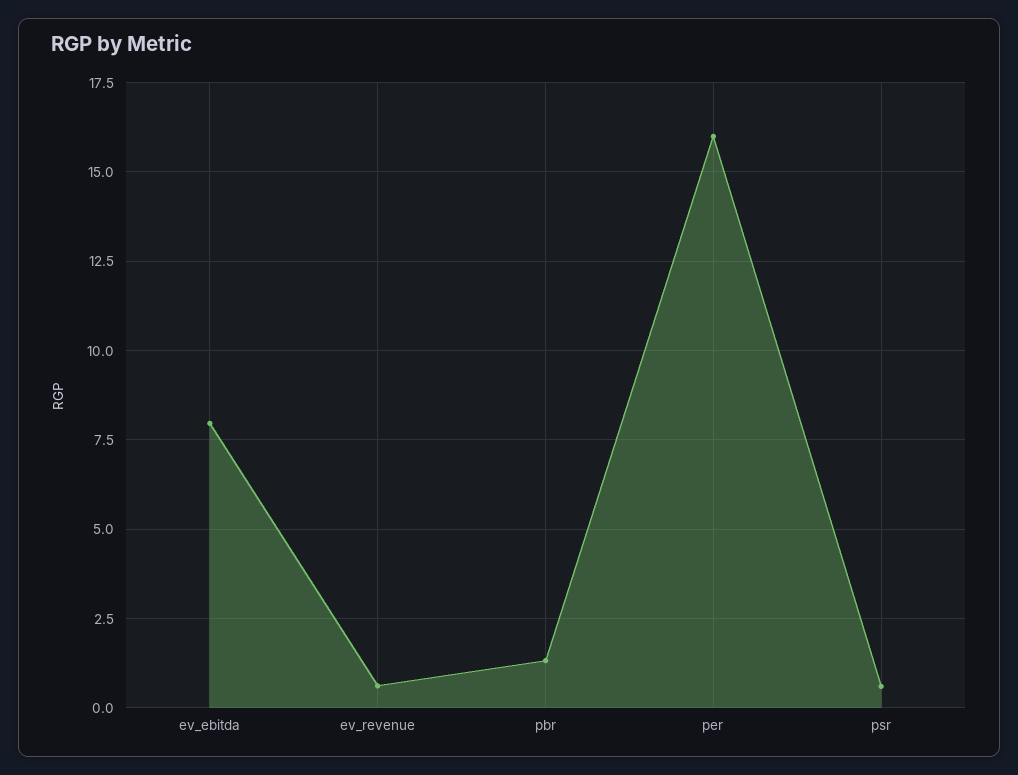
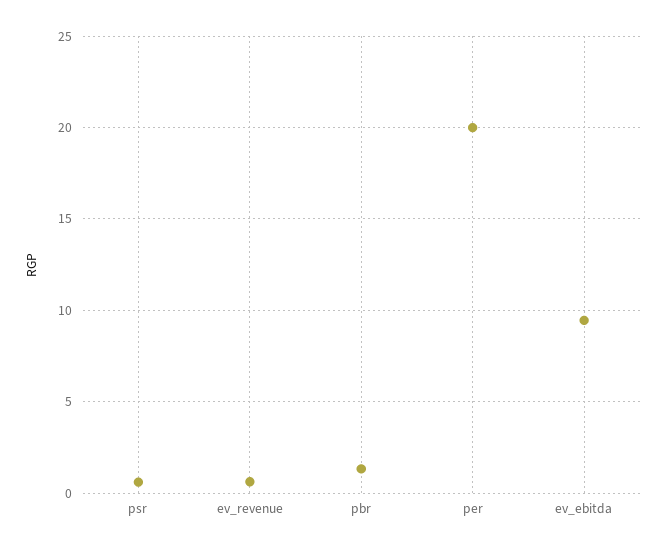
  {
-   "ev_ebitda": 8,
+   "ev_ebitda": 9.5,
    "ev_revenue": 0.5,
    "pbr": 1.25,
-   "per": 16,
+   "per": 20,
    "psr": 0.5
  }

